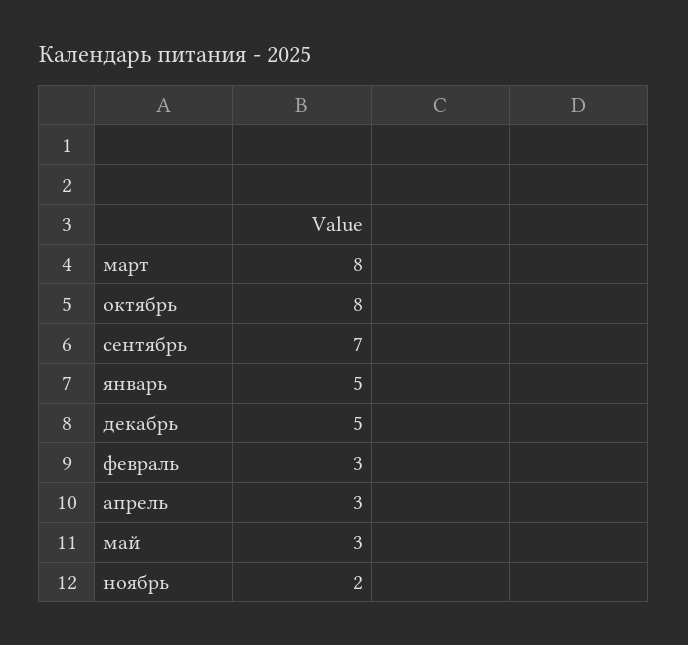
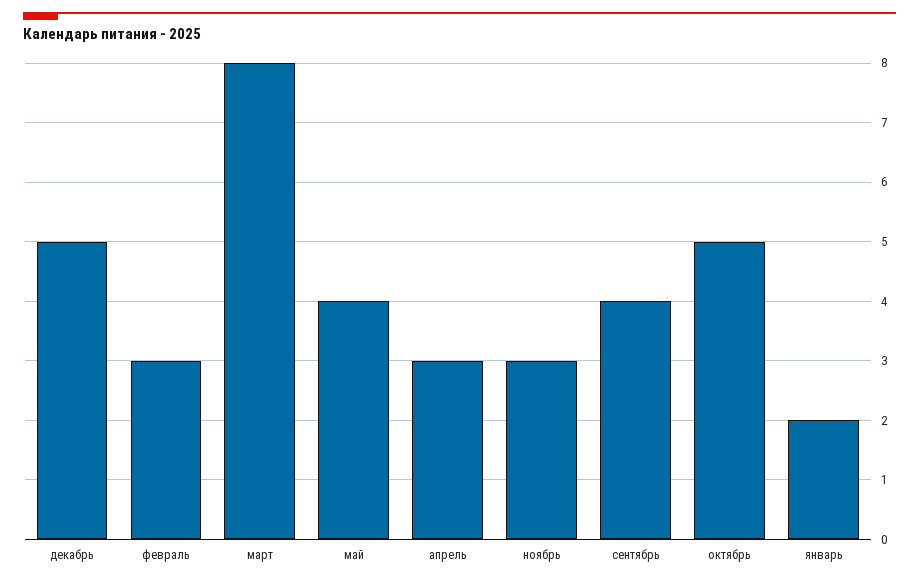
  {
    "март": 8,
-   "октябрь": 8,
+   "октябрь": 5,
-   "сентябрь": 7,
+   "сентябрь": 4,
-   "январь": 5,
+   "январь": 2,
    "декабрь": 5,
    "февраль": 3,
    "апрель": 3,
-   "май": 3,
+   "май": 4,
-   "ноябрь": 2
+   "ноябрь": 3
  }

